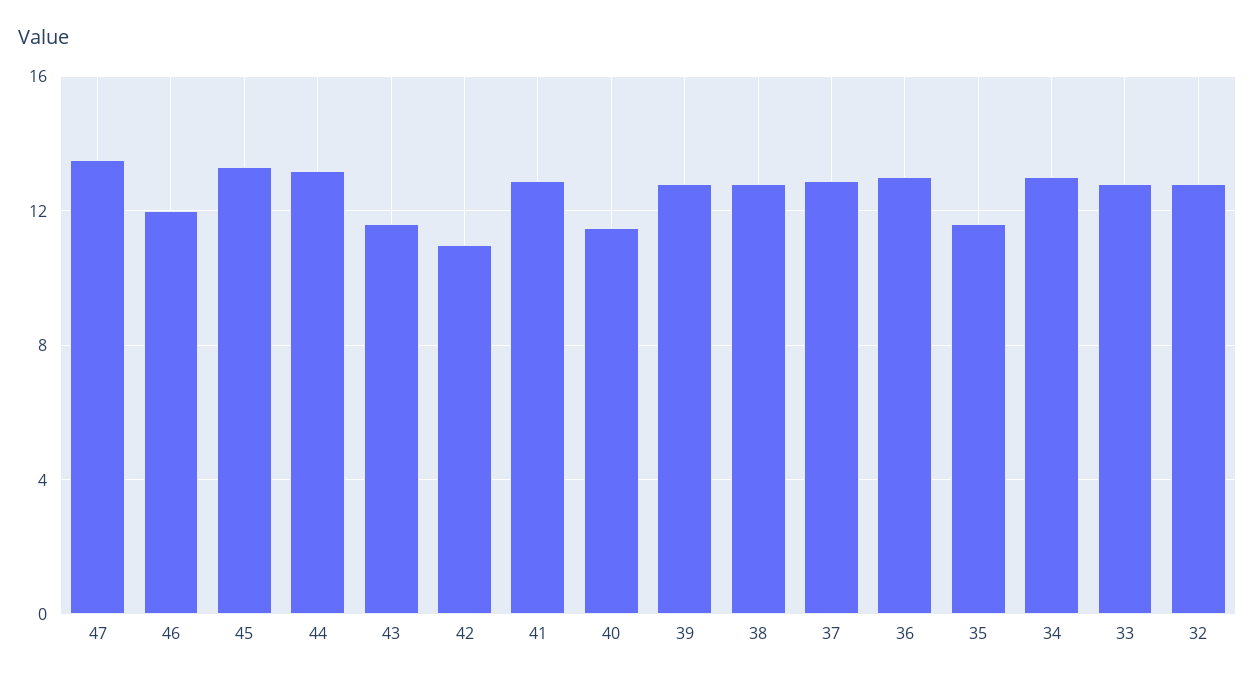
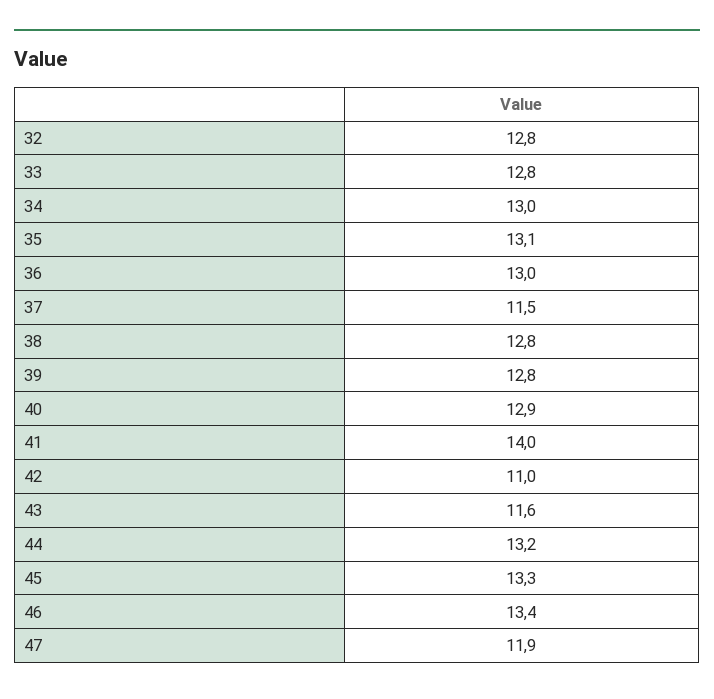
  {
-   "47": 13.5,
+   "47": 11.9,
-   "46": 12,
+   "46": 13.4,
    "45": 13.3,
    "44": 13.2,
    "43": 11.6,
    "42": 11,
-   "41": 13,
+   "41": 14,
-   "40": 11.5,
+   "40": 12.9,
    "39": 12.8,
    "38": 12.8,
-   "37": 13,
+   "37": 11.5,
    "36": 13,
-   "35": 11.5,
+   "35": 13.1,
    "34": 13,
    "33": 12.8,
    "32": 12.8
  }

